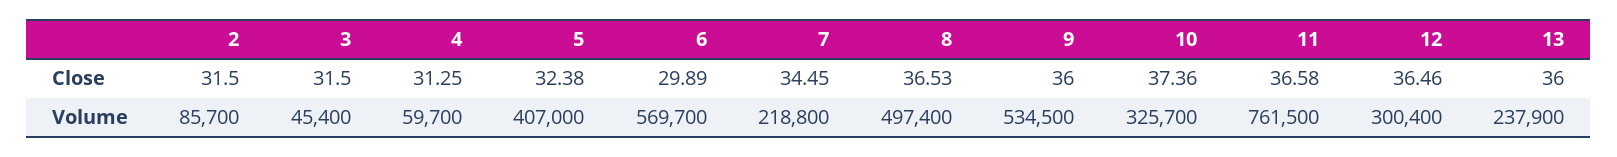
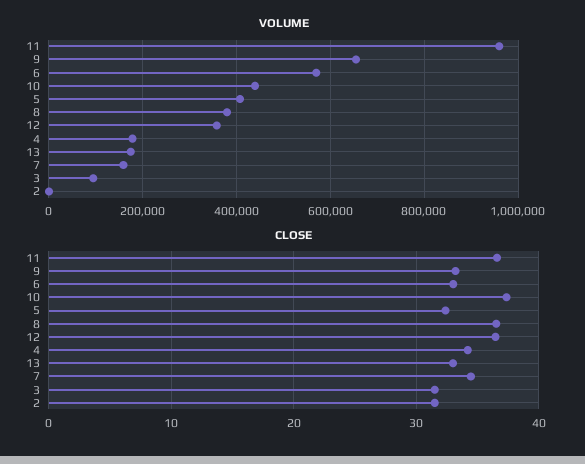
  {
    "Close": {
      "2": 31.5,
      "3": 31.5,
-     "4": 31.25,
+     "4": 34,
      "5": 32.38,
-     "6": 29.89,
+     "6": 33,
      "7": 34.45,
      "8": 36.53,
-     "9": 36,
+     "9": 33,
      "10": 37.36,
      "11": 36.58,
      "12": 36.46,
-     "13": 36
+     "13": 33
    },
    "Volume": {
-     "2": 85700,
+     "2": 0,
-     "3": 45400,
+     "3": 100000,
-     "4": 59700,
+     "4": 180000,
      "5": 407000,
      "6": 569700,
-     "7": 218800,
+     "7": 160000,
-     "8": 497400,
+     "8": 380000,
-     "9": 534500,
+     "9": 660000,
-     "10": 325700,
+     "10": 440000,
-     "11": 761500,
+     "11": 960000,
-     "12": 300400,
+     "12": 360000,
-     "13": 237900
+     "13": 180000
    }
  }

